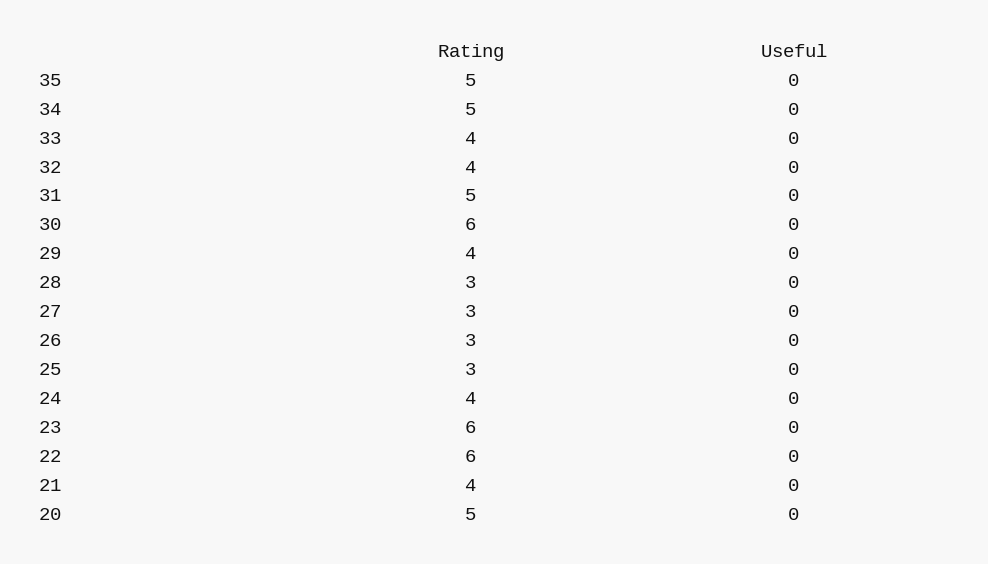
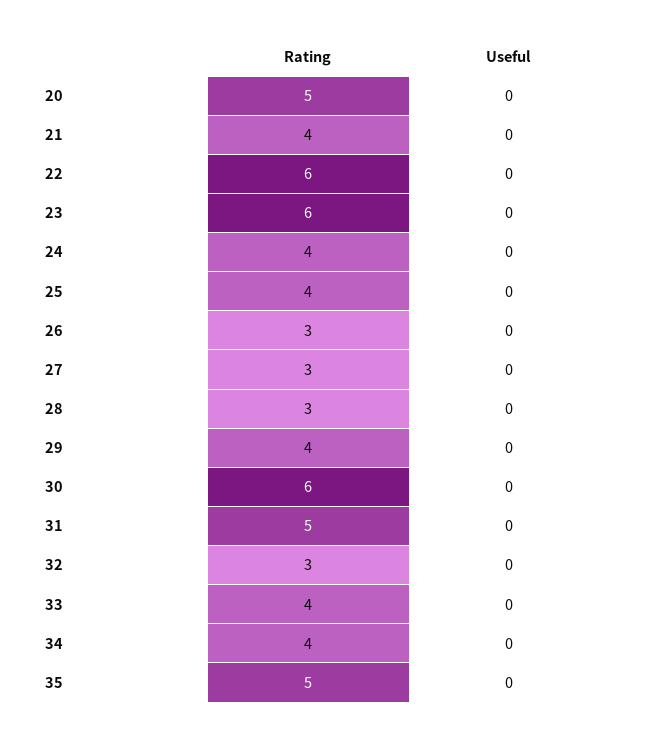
  {
    "Rating": {
      "35": 5,
-     "34": 5,
+     "34": 4,
      "33": 4,
-     "32": 4,
+     "32": 3,
      "31": 5,
      "30": 6,
      "29": 4,
      "28": 3,
      "27": 3,
      "26": 3,
-     "25": 3,
+     "25": 4,
      "24": 4,
      "23": 6,
      "22": 6,
      "21": 4,
      "20": 5
    },
    "Useful": {
      "35": 0,
      "34": 0,
      "33": 0,
      "32": 0,
      "31": 0,
      "30": 0,
      "29": 0,
      "28": 0,
      "27": 0,
      "26": 0,
      "25": 0,
      "24": 0,
      "23": 0,
      "22": 0,
      "21": 0,
      "20": 0
    }
  }

